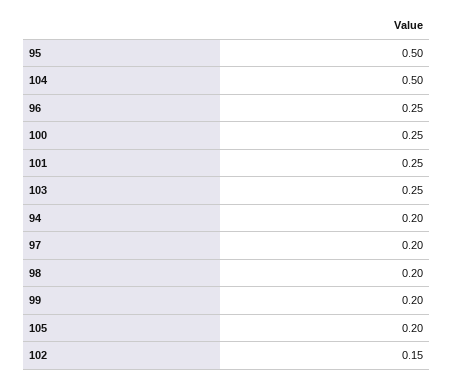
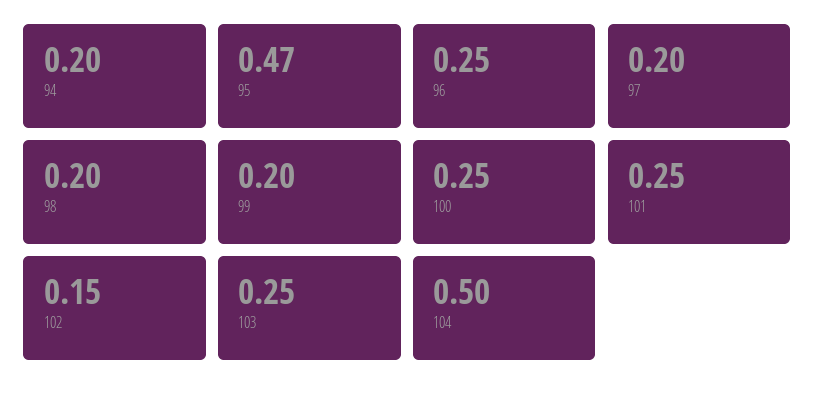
  {
-   "95": 0.5,
+   "95": 0.47,
    "104": 0.5,
    "96": 0.25,
    "100": 0.25,
    "101": 0.25,
    "103": 0.25,
    "94": 0.2,
    "97": 0.2,
    "98": 0.2,
    "99": 0.2,
-   "105": 0.2,
    "102": 0.15
  }

